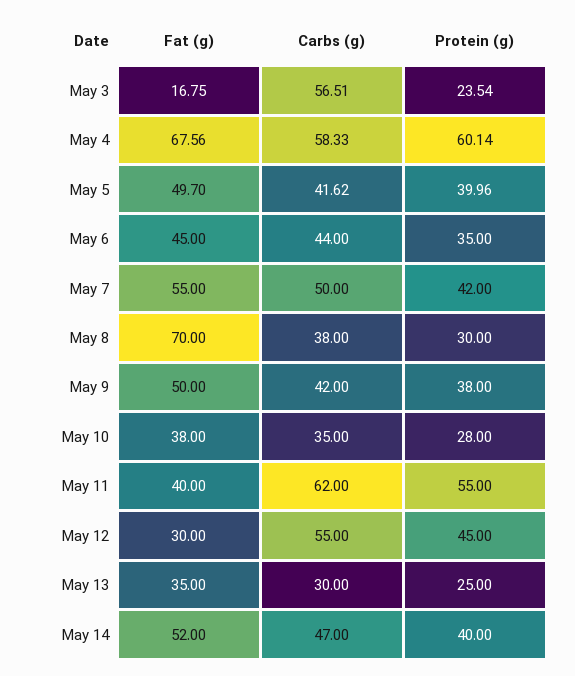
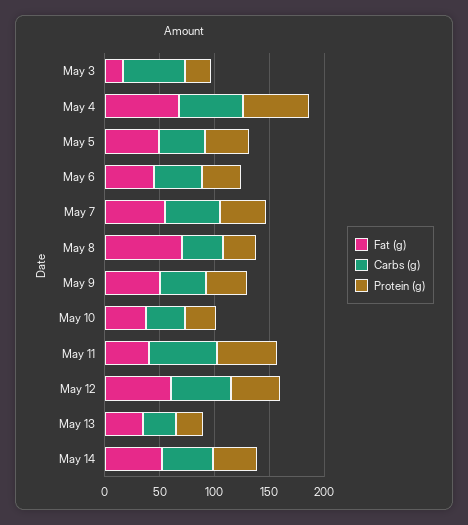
  {
    "Fat (g)": {
      "May 3": 16.75,
      "May 4": 67.56,
      "May 5": 49.7,
      "May 6": 45,
      "May 7": 55,
      "May 8": 70,
      "May 9": 50,
      "May 10": 38,
      "May 11": 40,
-     "May 12": 30,
+     "May 12": 60,
      "May 13": 35,
      "May 14": 52
    },
    "Carbs (g)": {
      "May 3": 56.51,
      "May 4": 58.33,
      "May 5": 41.62,
      "May 6": 44,
      "May 7": 50,
      "May 8": 38,
      "May 9": 42,
      "May 10": 35,
      "May 11": 62,
      "May 12": 55,
      "May 13": 30,
      "May 14": 47
    },
    "Protein (g)": {
      "May 3": 23.54,
      "May 4": 60.14,
      "May 5": 39.96,
      "May 6": 35,
      "May 7": 42,
      "May 8": 30,
      "May 9": 38,
      "May 10": 28,
      "May 11": 55,
      "May 12": 45,
      "May 13": 25,
      "May 14": 40
    }
  }

